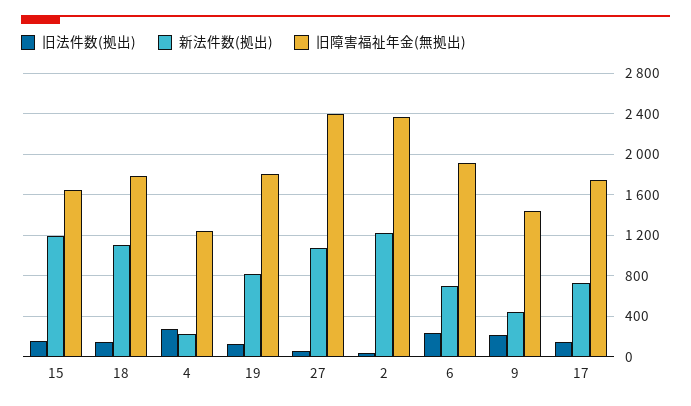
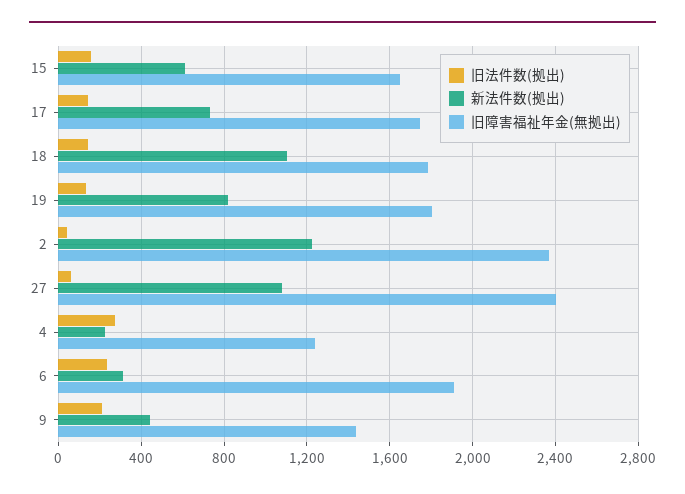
  {
    "旧法件数(拠出)": {
      "15": 150,
      "18": 150,
      "4": 250,
      "19": 150,
      "27": 50,
      "2": 50,
      "6": 250,
      "9": 200,
      "17": 150
    },
    "新法件数(拠出)": {
-     "15": 1200,
+     "15": 600,
      "18": 1100,
      "4": 250,
      "19": 800,
      "27": 1100,
      "2": 1250,
-     "6": 700,
+     "6": 300,
      "9": 450,
      "17": 750
    },
    "旧障害福祉年金(無拠出)": {
      "15": 1650,
      "18": 1800,
      "4": 1250,
      "19": 1800,
      "27": 2400,
      "2": 2350,
      "6": 1900,
      "9": 1450,
      "17": 1750
    }
  }

